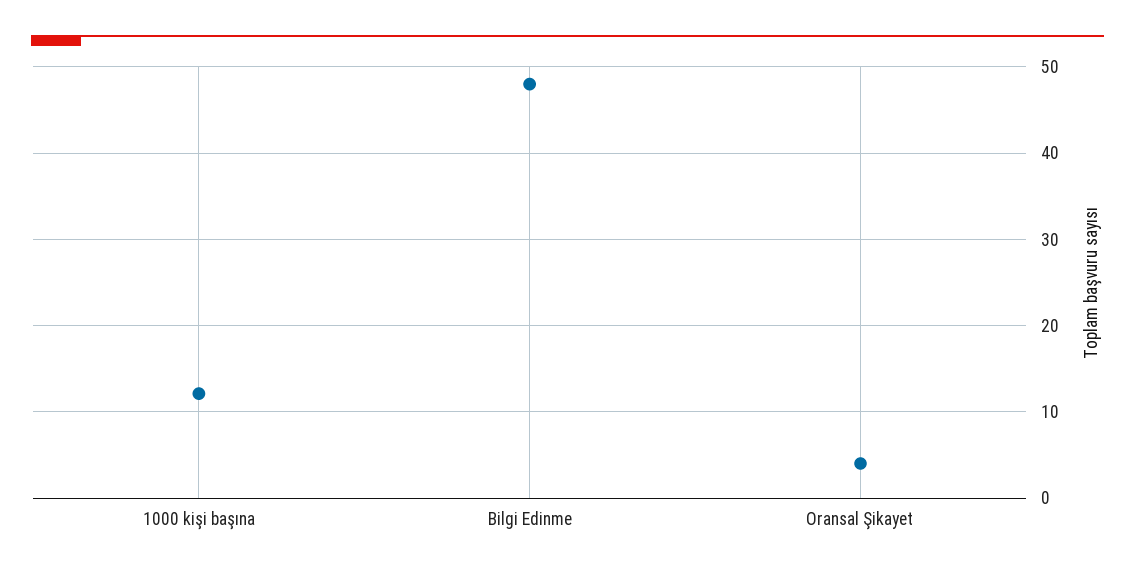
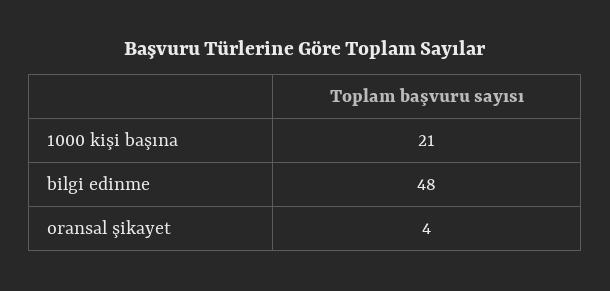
  {
-   "1000 kişi başına": 12,
+   "1000 kişi başına": 21,
    "Bilgi Edinme": 48,
    "Oransal Şikayet": 4
  }

